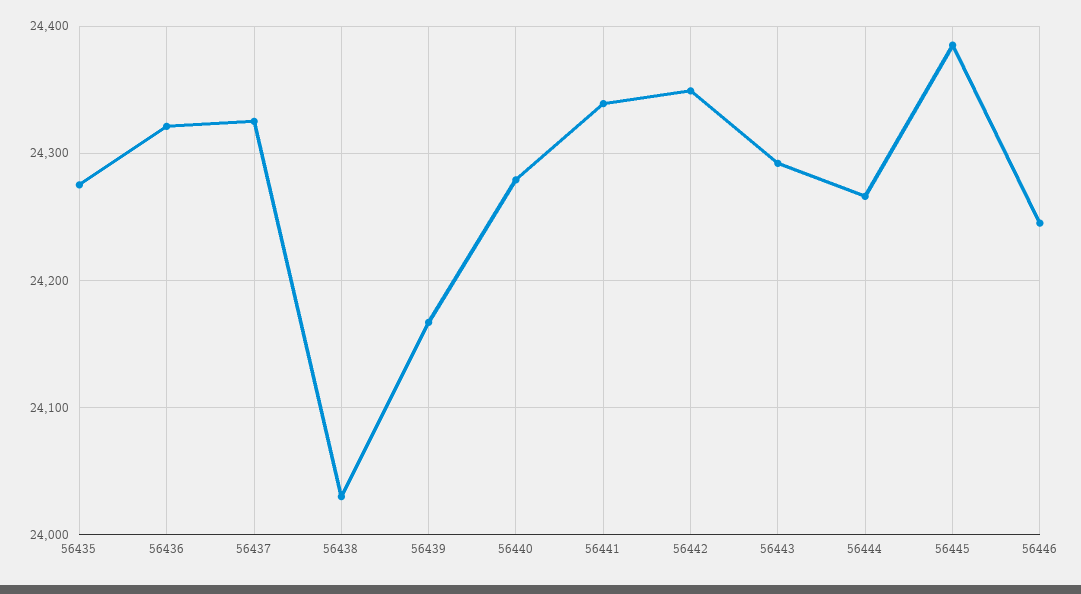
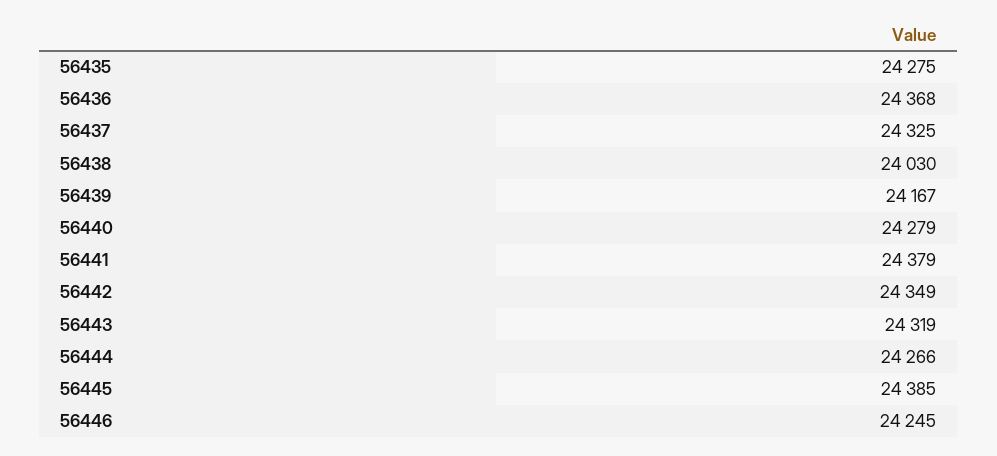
  {
    "56435": 24275,
-   "56436": 24320,
+   "56436": 24368,
    "56437": 24325,
    "56438": 24030,
    "56439": 24167,
    "56440": 24279,
-   "56441": 24340,
+   "56441": 24379,
    "56442": 24349,
-   "56443": 24290,
+   "56443": 24319,
    "56444": 24266,
    "56445": 24385,
    "56446": 24245
  }

